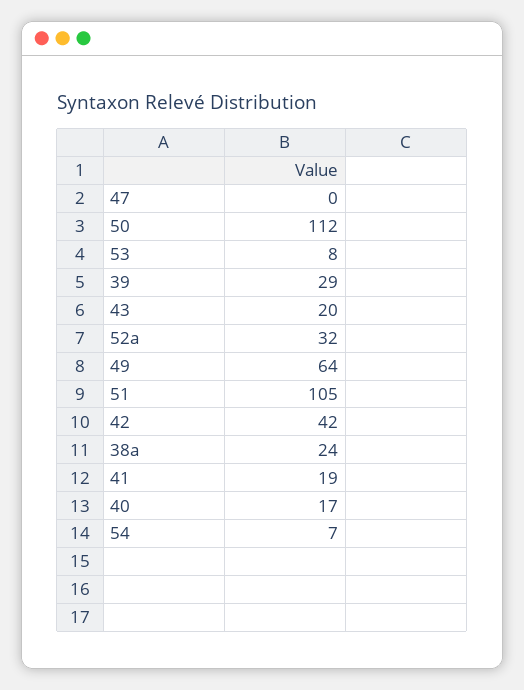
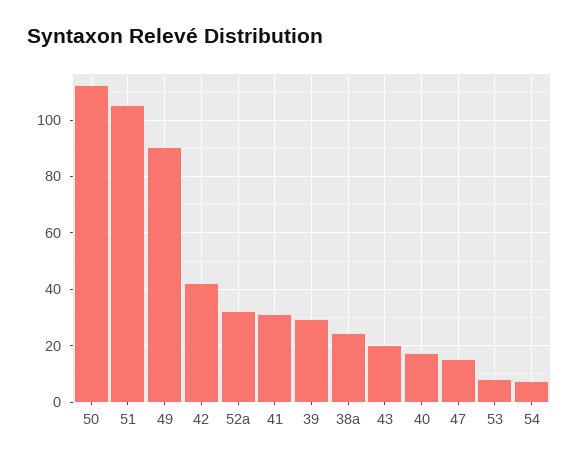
  {
-   "47": 0,
+   "47": 15,
    "50": 112,
    "53": 8,
    "39": 29,
    "43": 20,
    "52a": 32,
-   "49": 64,
+   "49": 90,
    "51": 105,
    "42": 42,
    "38a": 24,
-   "41": 19,
+   "41": 30,
    "40": 17,
    "54": 7
  }

